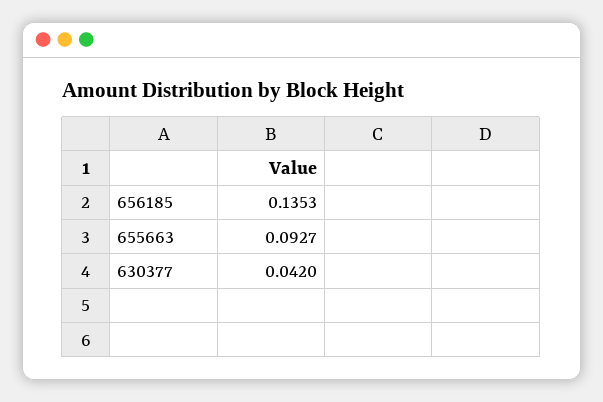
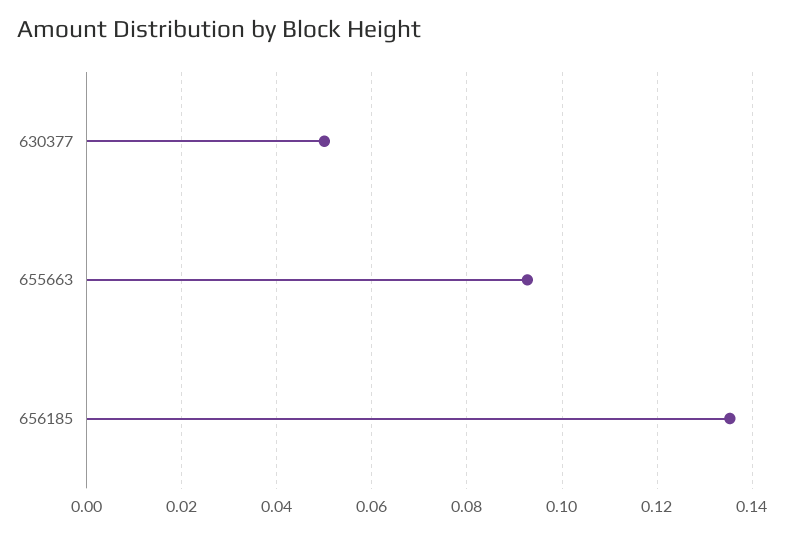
  {
    "656185": 0.1353,
    "655663": 0.0927,
-   "630377": 0.042
+   "630377": 0.05
  }

